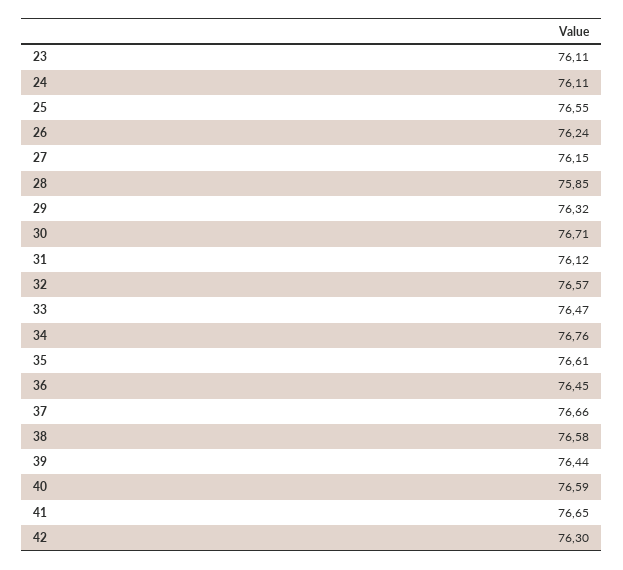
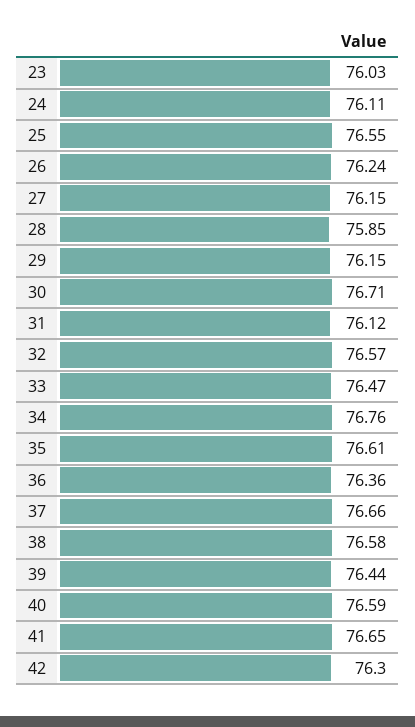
  {
-   "23": 76.11,
+   "23": 76.03,
    "24": 76.11,
    "25": 76.55,
    "26": 76.24,
    "27": 76.15,
    "28": 75.85,
-   "29": 76.32,
+   "29": 76.15,
    "30": 76.71,
    "31": 76.12,
    "32": 76.57,
    "33": 76.47,
    "34": 76.76,
    "35": 76.61,
-   "36": 76.45,
+   "36": 76.36,
    "37": 76.66,
    "38": 76.58,
    "39": 76.44,
    "40": 76.59,
    "41": 76.65,
    "42": 76.3
  }

